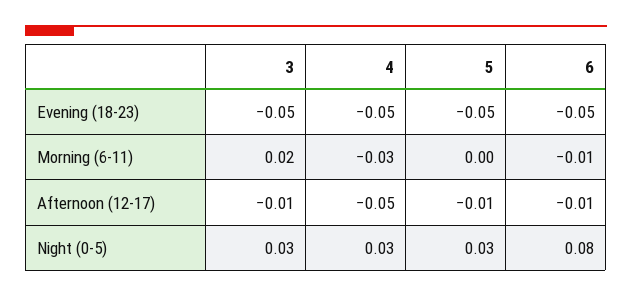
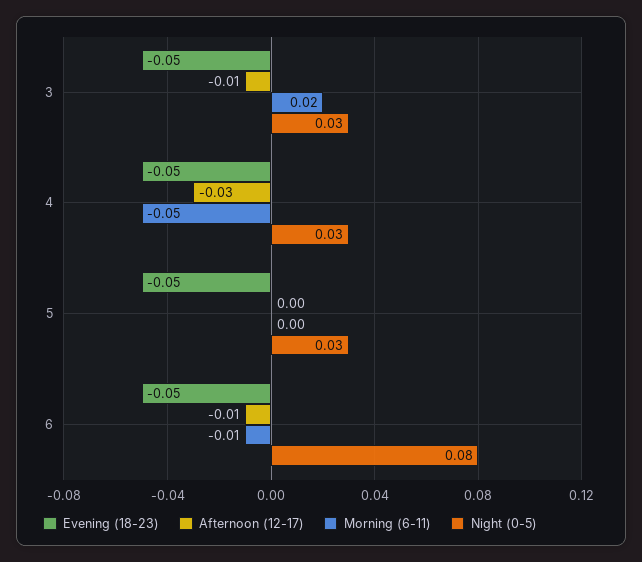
  {
    "Evening (18-23)": {
      "3": -0.05,
      "4": -0.05,
      "5": -0.05,
      "6": -0.05
    },
    "Morning (6-11)": {
      "3": 0.02,
-     "4": -0.03,
+     "4": -0.05,
      "5": 0,
      "6": -0.01
    },
    "Afternoon (12-17)": {
      "3": -0.01,
-     "4": -0.05,
+     "4": -0.03,
-     "5": -0.01,
+     "5": 0,
      "6": -0.01
    },
    "Night (0-5)": {
      "3": 0.03,
      "4": 0.03,
      "5": 0.03,
      "6": 0.08
    }
  }

